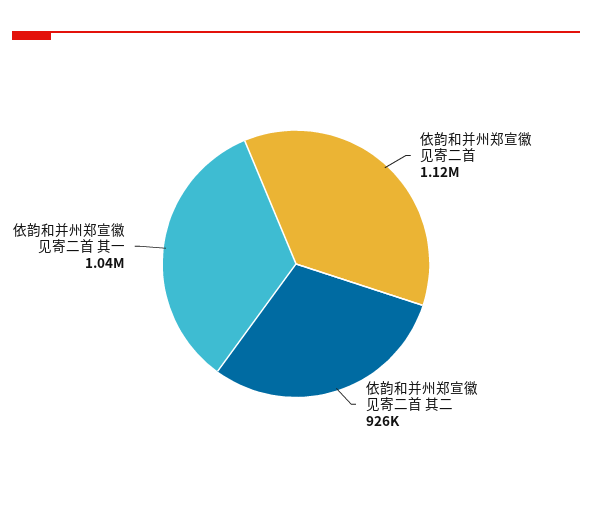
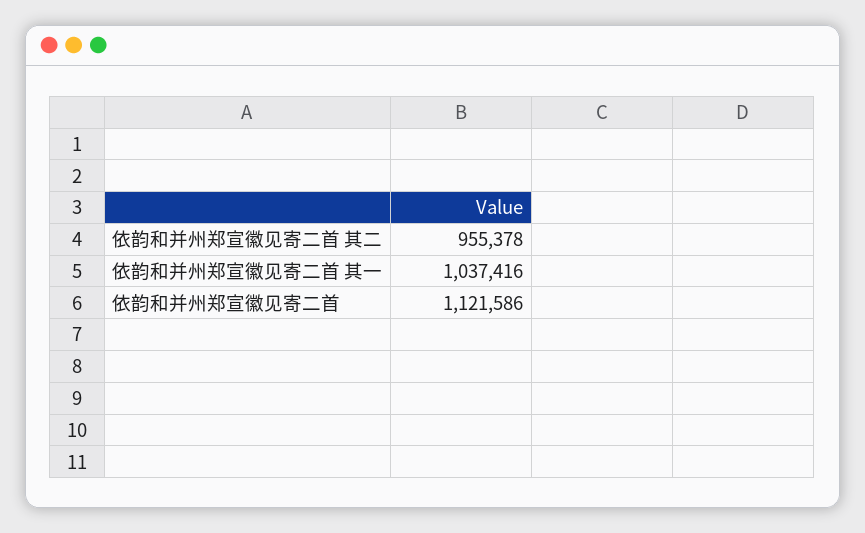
  {
    "依韵和并州郑宣徽见寄二首": 1121586,
-   "依韵和并州郑宣徽见寄二首 其二": 926000,
+   "依韵和并州郑宣徽见寄二首 其二": 955378,
    "依韵和并州郑宣徽见寄二首 其一": 1037416
  }

